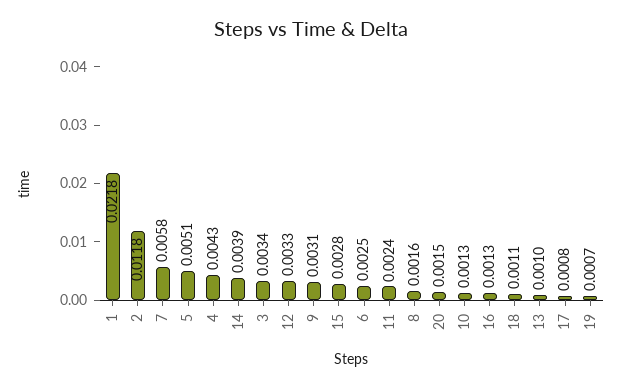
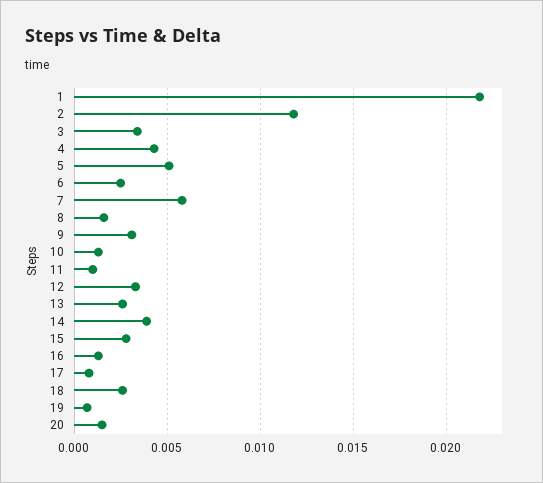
  {
    "1": 0.0218,
    "2": 0.0118,
    "7": 0.0058,
    "5": 0.0051,
    "4": 0.0043,
    "14": 0.0039,
    "3": 0.0034,
    "12": 0.0033,
    "9": 0.0031,
    "15": 0.0028,
    "6": 0.0025,
-   "11": 0.0024,
+   "11": 0.001,
    "8": 0.0016,
    "20": 0.0015,
    "10": 0.0013,
    "16": 0.0013,
-   "18": 0.0011,
+   "18": 0.0025,
-   "13": 0.001,
+   "13": 0.0025,
    "17": 0.0008,
    "19": 0.0007
  }

